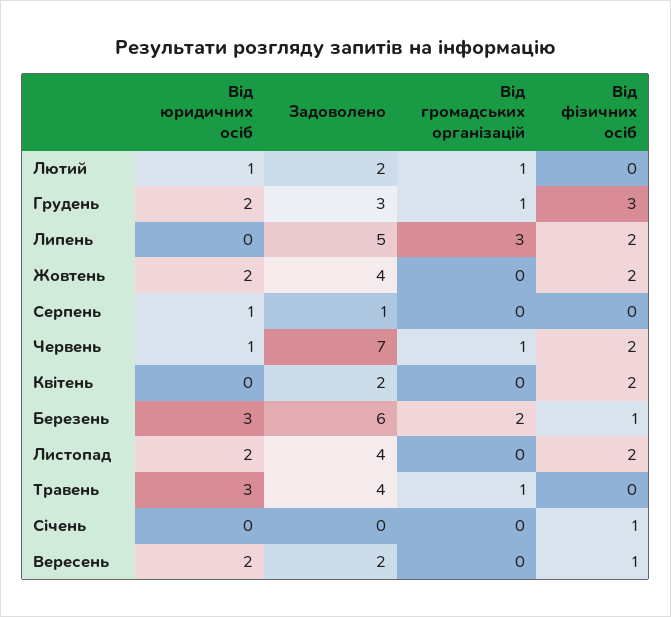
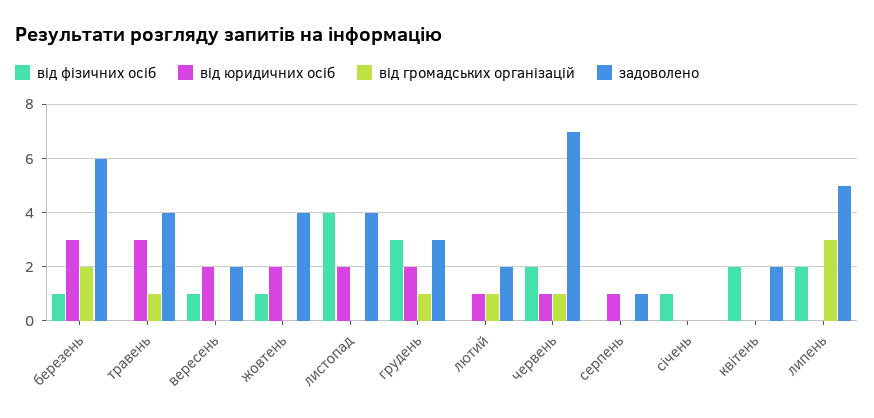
  {
    "Від юридичних осіб": {
      "Лютий": 1,
      "Грудень": 2,
      "Липень": 0,
      "Жовтень": 2,
      "Серпень": 1,
      "Червень": 1,
      "Квітень": 0,
      "Березень": 3,
      "Листопад": 2,
      "Травень": 3,
      "Січень": 0,
      "Вересень": 2
    },
    "Задоволено": {
      "Лютий": 2,
      "Грудень": 3,
      "Липень": 5,
      "Жовтень": 4,
      "Серпень": 1,
      "Червень": 7,
      "Квітень": 2,
      "Березень": 6,
      "Листопад": 4,
      "Травень": 4,
      "Січень": 0,
      "Вересень": 2
    },
    "Від громадських організацій": {
      "Лютий": 1,
      "Грудень": 1,
      "Липень": 3,
      "Жовтень": 0,
      "Серпень": 0,
      "Червень": 1,
      "Квітень": 0,
      "Березень": 2,
      "Листопад": 0,
      "Травень": 1,
      "Січень": 0,
      "Вересень": 0
    },
    "Від фізичних осіб": {
      "Лютий": 0,
      "Грудень": 3,
      "Липень": 2,
-     "Жовтень": 2,
+     "Жовтень": 1,
      "Серпень": 0,
      "Червень": 2,
      "Квітень": 2,
      "Березень": 1,
-     "Листопад": 2,
+     "Листопад": 4,
      "Травень": 0,
      "Січень": 1,
      "Вересень": 1
    }
  }

